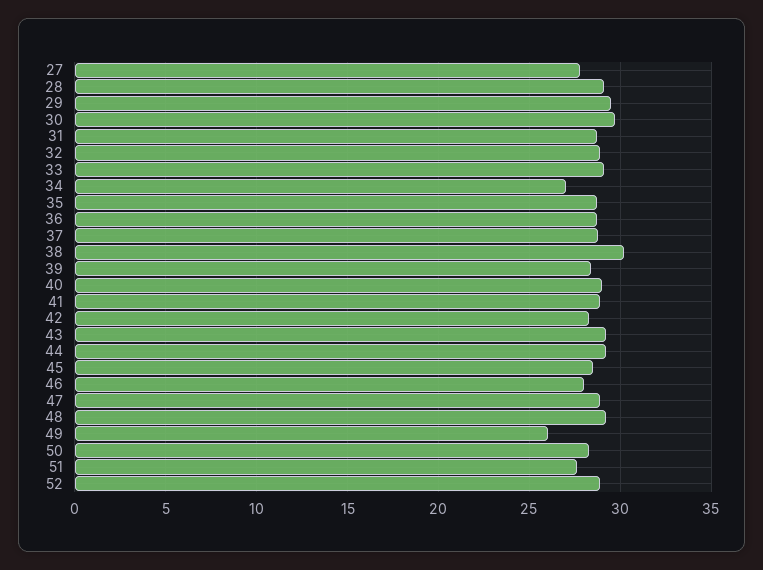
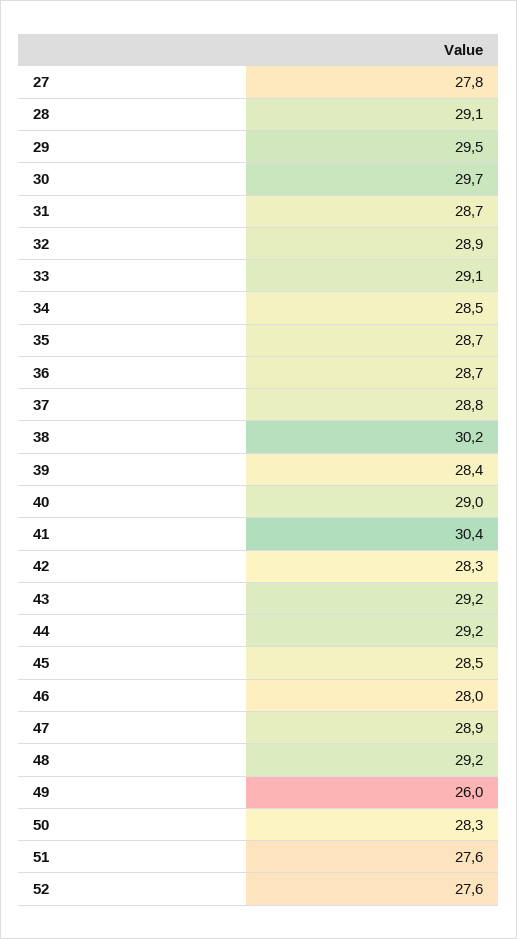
  {
    "27": 27.8,
    "28": 29.1,
    "29": 29.5,
    "30": 29.7,
    "31": 28.7,
    "32": 28.9,
    "33": 29.1,
-   "34": 27,
+   "34": 28.5,
    "35": 28.7,
    "36": 28.7,
    "37": 28.8,
    "38": 30.2,
    "39": 28.4,
    "40": 29,
-   "41": 29,
+   "41": 30.4,
    "42": 28.3,
    "43": 29.2,
    "44": 29.2,
    "45": 28.5,
    "46": 28,
    "47": 28.9,
    "48": 29.2,
    "49": 26,
    "50": 28.3,
    "51": 27.6,
-   "52": 29
+   "52": 27.6
  }

